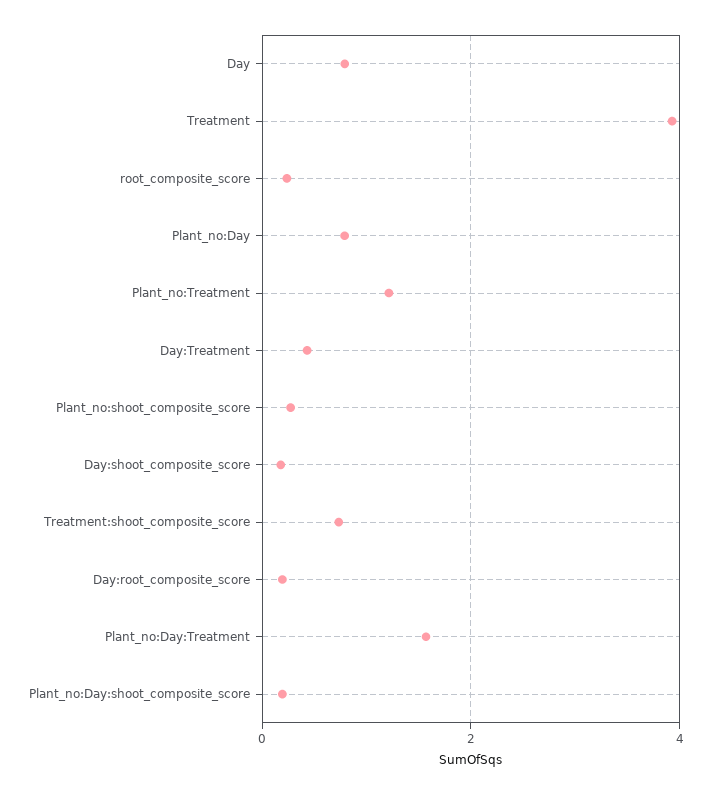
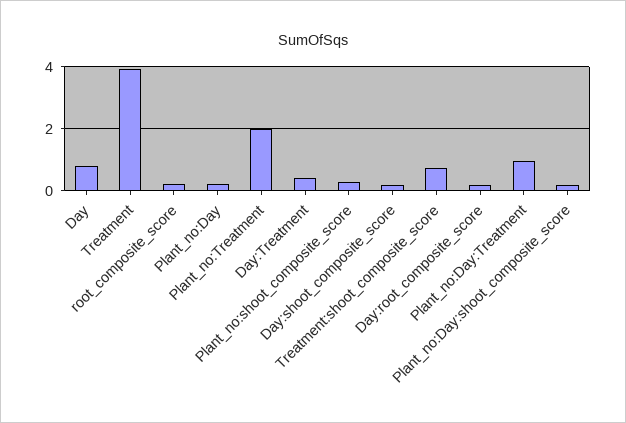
  {
    "Day": 0.8,
    "Treatment": 4,
    "root_composite_score": 0.2,
-   "Plant_no:Day": 0.8,
+   "Plant_no:Day": 0.2,
-   "Plant_no:Treatment": 1.2,
+   "Plant_no:Treatment": 2,
    "Day:Treatment": 0.4,
    "Plant_no:shoot_composite_score": 0.2,
    "Day:shoot_composite_score": 0.2,
    "Treatment:shoot_composite_score": 0.8,
    "Day:root_composite_score": 0.2,
-   "Plant_no:Day:Treatment": 1.6,
+   "Plant_no:Day:Treatment": 1,
    "Plant_no:Day:shoot_composite_score": 0.2
  }

